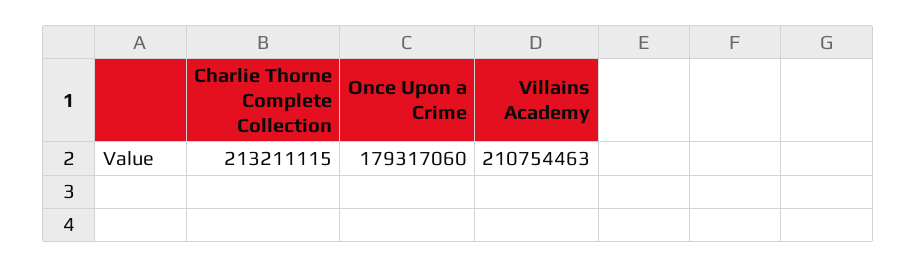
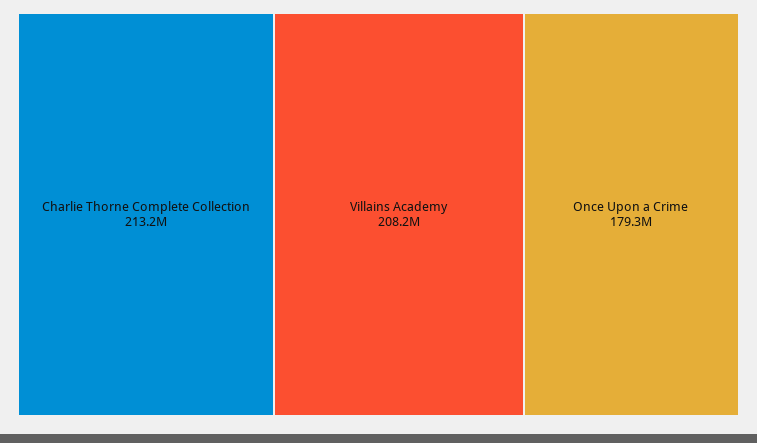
  {
    "Charlie Thorne Complete Collection": 213211115,
    "Once Upon a Crime": 179317060,
-   "Villains Academy": 210754463
+   "Villains Academy": 208200000
  }

